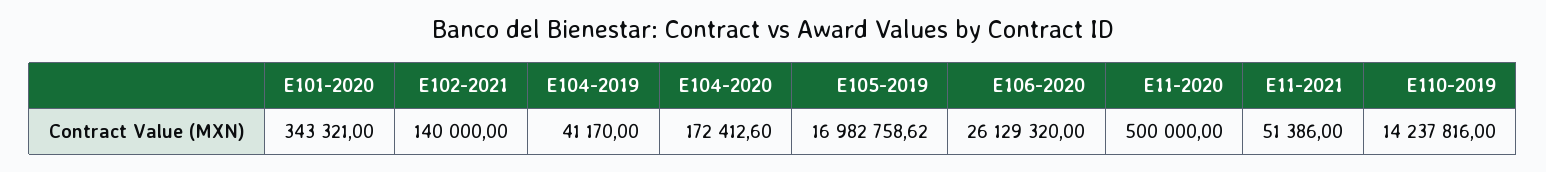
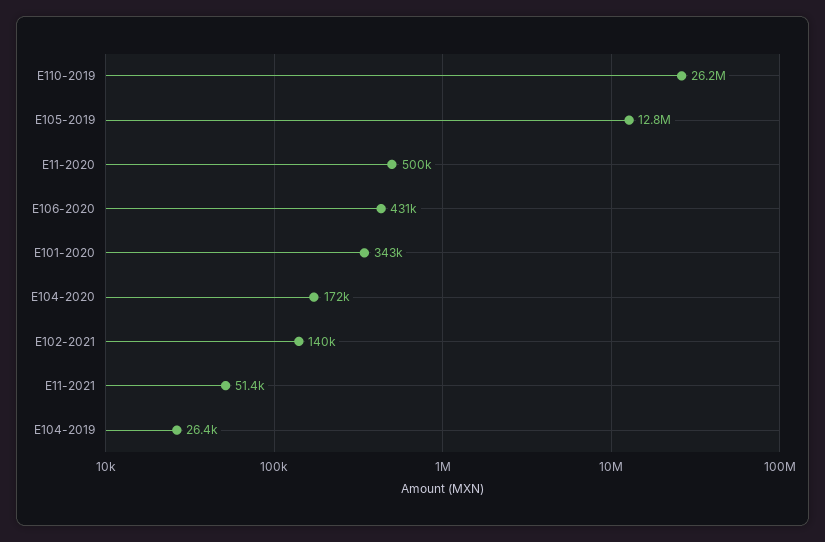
  {
    "E101-2020": 343321,
    "E102-2021": 140000,
-   "E104-2019": 41170,
+   "E104-2019": 26400,
    "E104-2020": 172412.6,
-   "E105-2019": 16982758.62,
+   "E105-2019": 12800000,
-   "E106-2020": 26129320,
+   "E106-2020": 431000,
    "E11-2020": 500000,
    "E11-2021": 51386,
-   "E110-2019": 14237816
+   "E110-2019": 26200000
  }

